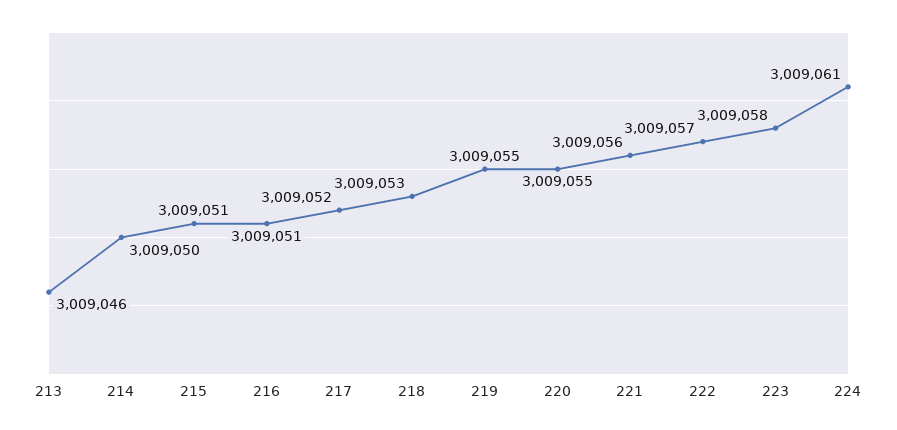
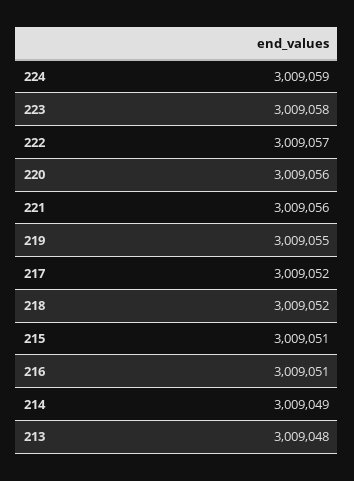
  {
-   "213": 3009046,
+   "213": 3009048,
-   "214": 3009050,
+   "214": 3009049,
    "215": 3009051,
    "216": 3009051,
    "217": 3009052,
-   "218": 3009053,
+   "218": 3009052,
    "219": 3009055,
-   "220": 3009055,
+   "220": 3009056,
    "221": 3009056,
    "222": 3009057,
    "223": 3009058,
-   "224": 3009061
+   "224": 3009059
  }

